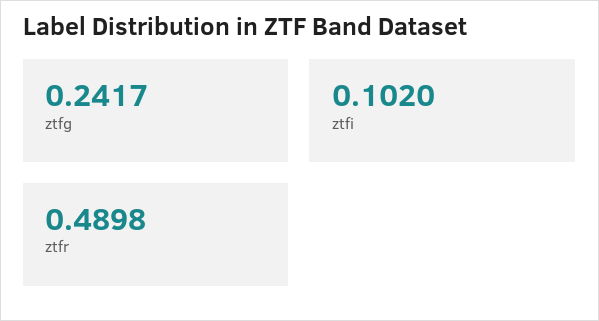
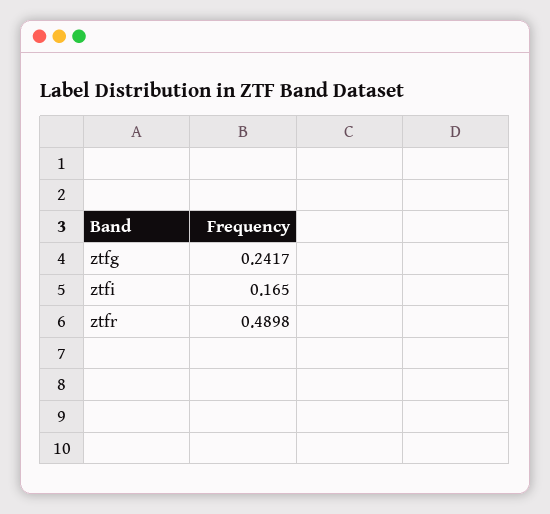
  {
    "ztfg": 0.2417,
-   "ztfi": 0.102,
+   "ztfi": 0.165,
    "ztfr": 0.4898
  }

